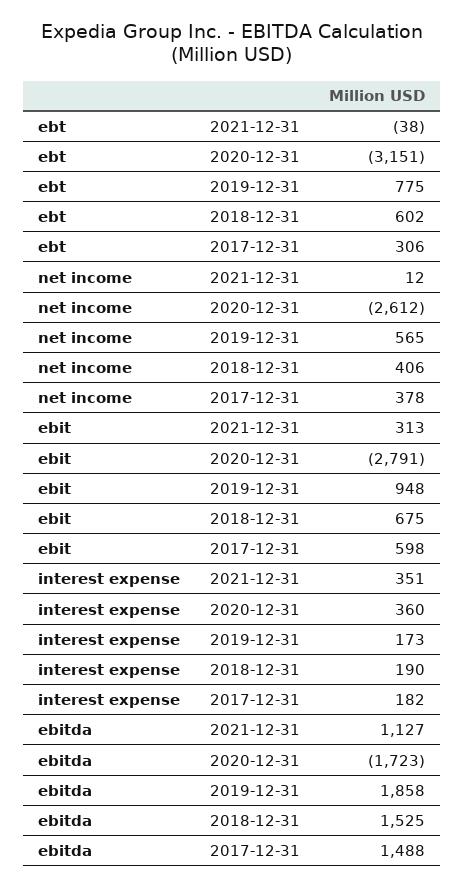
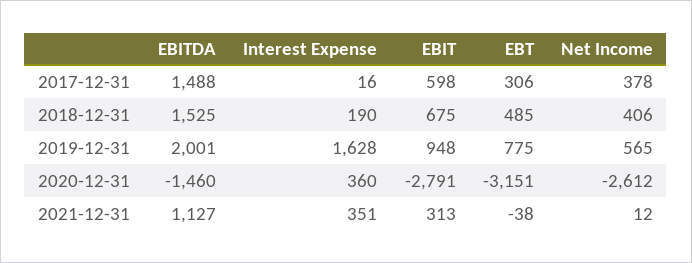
  {
    "ebt": {
      "2021-12-31": -38,
      "2020-12-31": -3151,
      "2019-12-31": 775,
-     "2018-12-31": 602,
+     "2018-12-31": 485,
      "2017-12-31": 306
    },
    "net income": {
      "2021-12-31": 12,
      "2020-12-31": -2612,
      "2019-12-31": 565,
      "2018-12-31": 406,
      "2017-12-31": 378
    },
    "ebit": {
      "2021-12-31": 313,
      "2020-12-31": -2791,
      "2019-12-31": 948,
      "2018-12-31": 675,
      "2017-12-31": 598
    },
    "interest expense": {
      "2021-12-31": 351,
      "2020-12-31": 360,
-     "2019-12-31": 173,
+     "2019-12-31": 1628,
      "2018-12-31": 190,
-     "2017-12-31": 182
+     "2017-12-31": 16
    },
    "ebitda": {
      "2021-12-31": 1127,
-     "2020-12-31": -1723,
+     "2020-12-31": -1460,
-     "2019-12-31": 1858,
+     "2019-12-31": 2001,
      "2018-12-31": 1525,
      "2017-12-31": 1488
    }
  }

